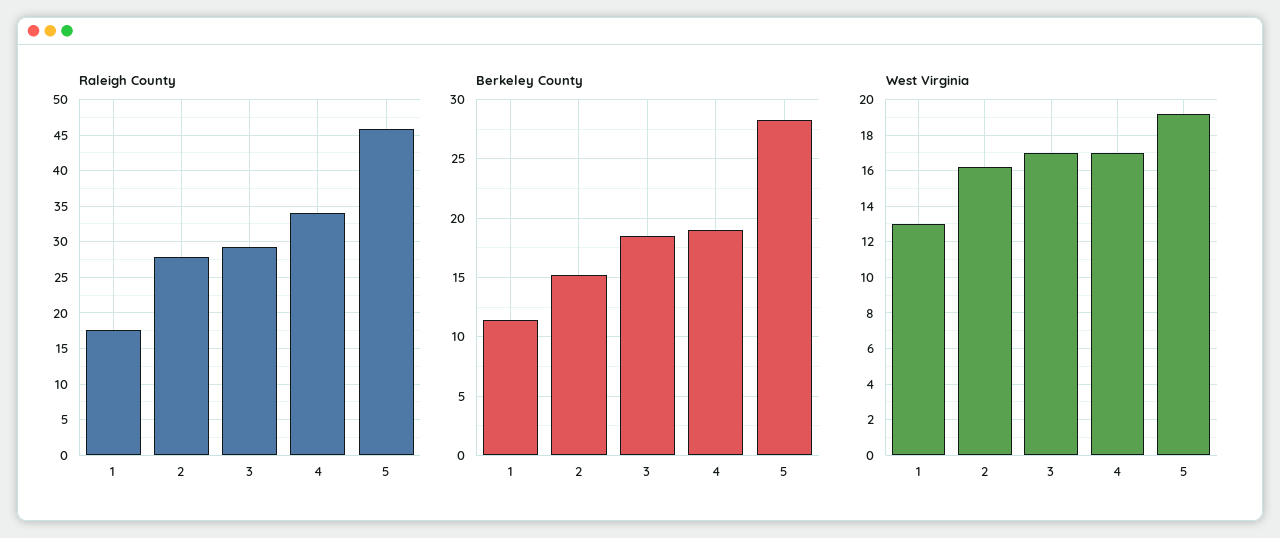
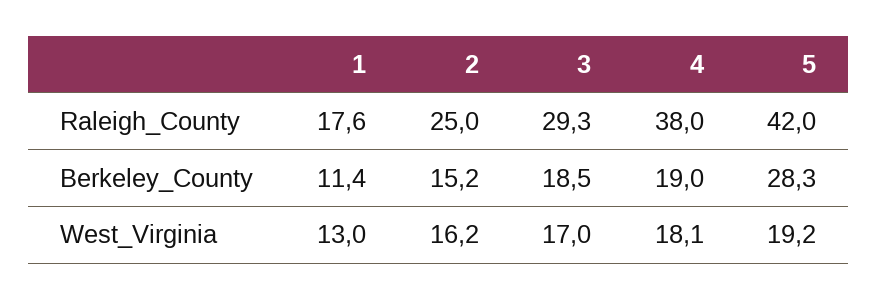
  {
    "Raleigh County": {
      "1": 17.6,
-     "2": 28,
+     "2": 25,
      "3": 29.3,
-     "4": 34,
+     "4": 38,
-     "5": 46
+     "5": 42
    },
    "Berkeley County": {
      "1": 11.4,
      "2": 15.2,
      "3": 18.5,
      "4": 19,
      "5": 28.3
    },
    "West Virginia": {
      "1": 13,
      "2": 16.2,
      "3": 17,
-     "4": 17,
+     "4": 18.1,
      "5": 19.2
    }
  }

